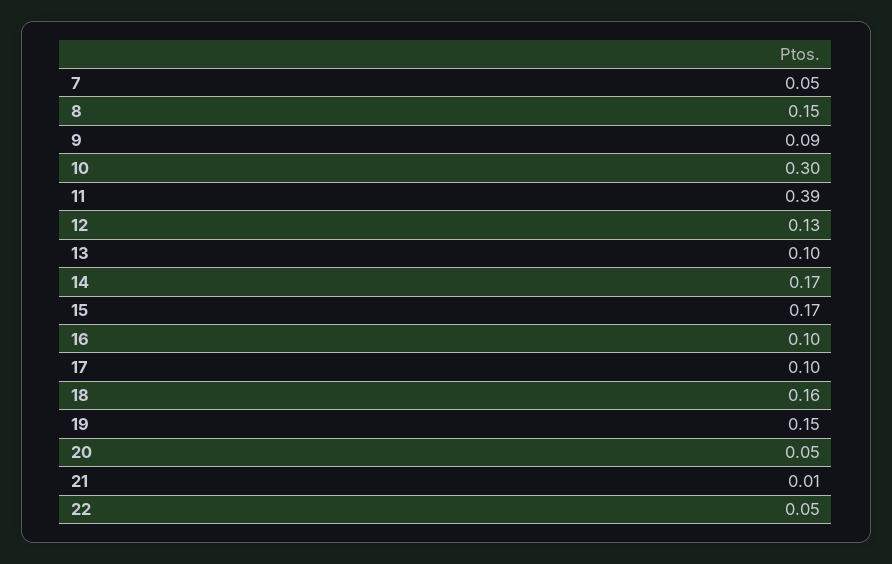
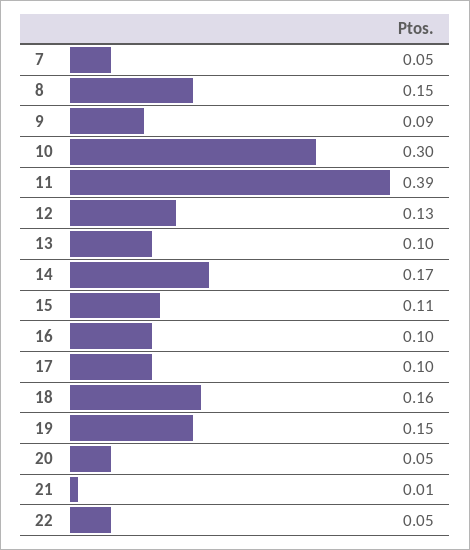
  {
    "7": 0.05,
    "8": 0.15,
    "9": 0.09,
    "10": 0.3,
    "11": 0.39,
    "12": 0.13,
    "13": 0.1,
    "14": 0.17,
-   "15": 0.17,
+   "15": 0.11,
    "16": 0.1,
    "17": 0.1,
    "18": 0.16,
    "19": 0.15,
    "20": 0.05,
    "21": 0.01,
    "22": 0.05
  }

